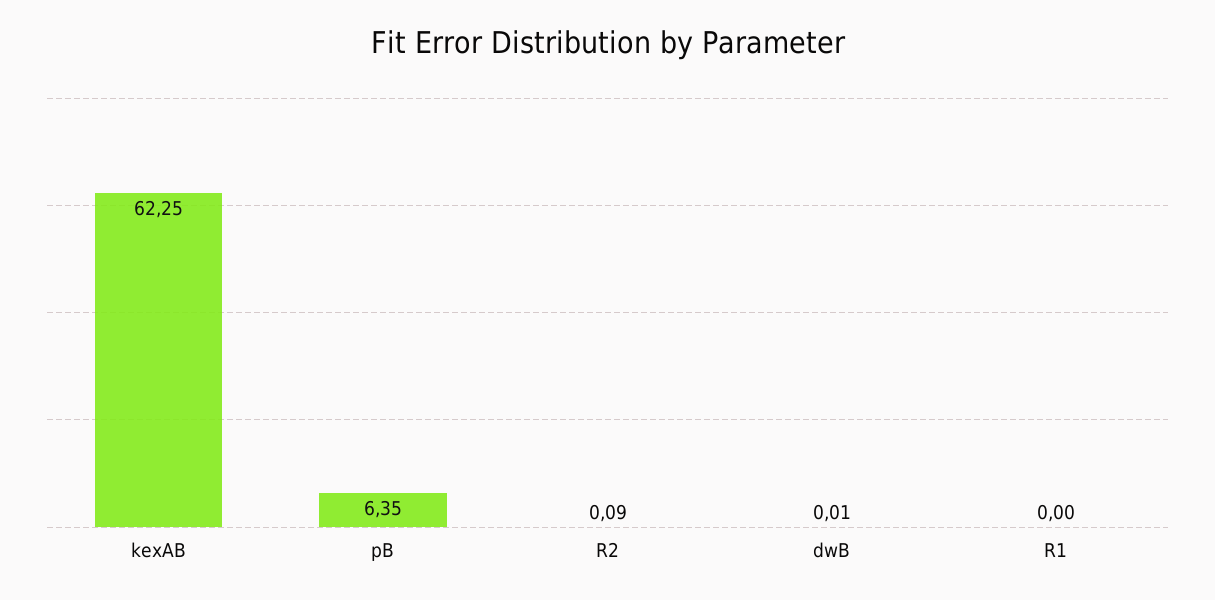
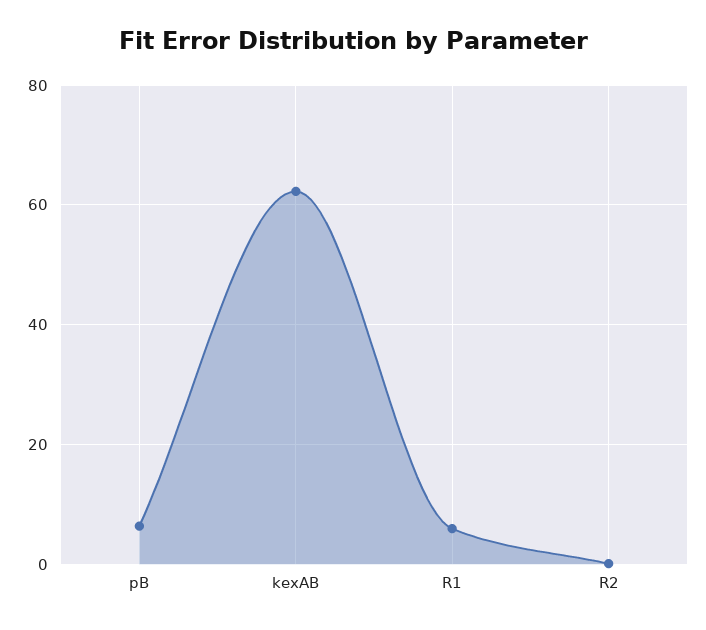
  {
    "kexAB": 62.25,
    "pB": 6.35,
    "R2": 0.09,
-   "dwB": 0.01,
-   "R1": 0
+   "R1": 6
  }

